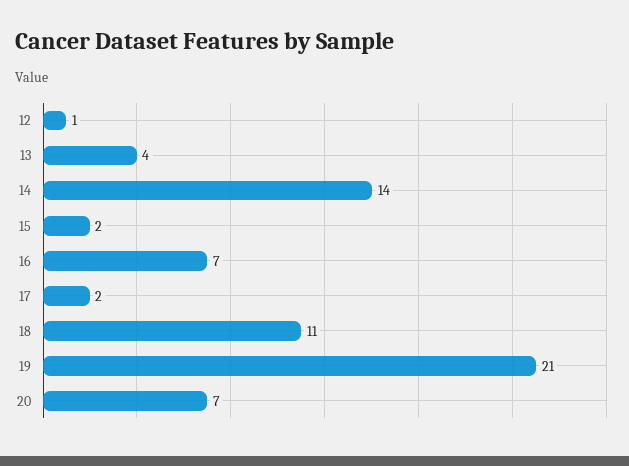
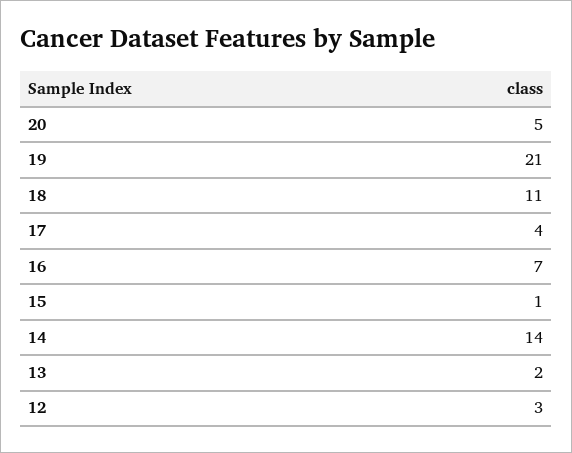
  {
-   "12": 1,
+   "12": 3,
-   "13": 4,
+   "13": 2,
    "14": 14,
-   "15": 2,
+   "15": 1,
    "16": 7,
-   "17": 2,
+   "17": 4,
    "18": 11,
    "19": 21,
-   "20": 7
+   "20": 5
  }

